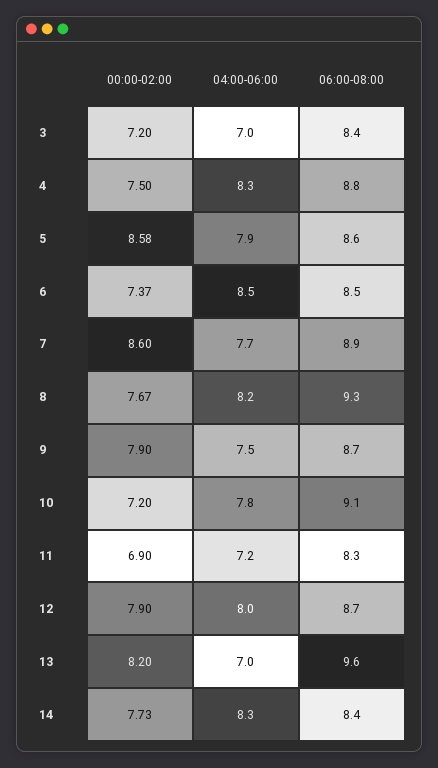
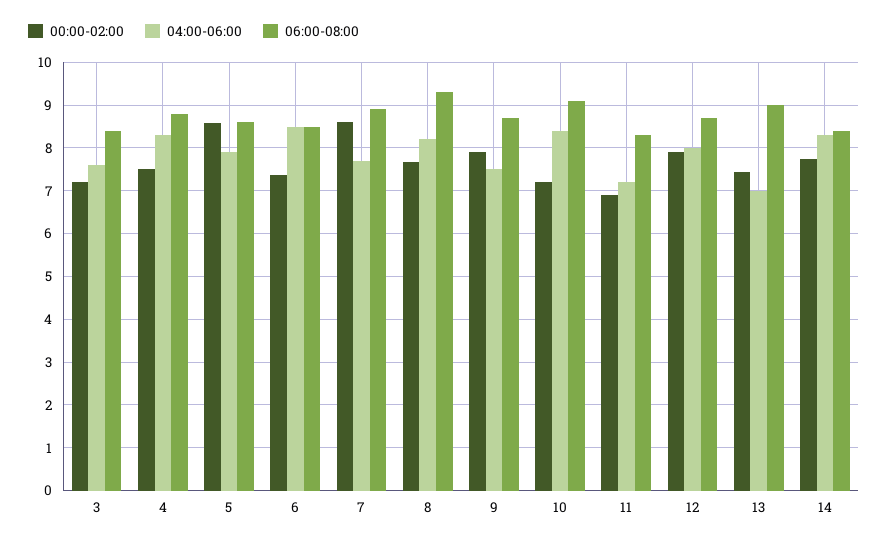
  {
    "00:00-02:00": {
      "3": 7.2,
      "4": 7.5,
      "5": 8.58,
      "6": 7.37,
      "7": 8.6,
      "8": 7.67,
      "9": 7.9,
      "10": 7.2,
      "11": 6.9,
      "12": 7.9,
-     "13": 8.2,
+     "13": 7.4,
      "14": 7.73
    },
    "04:00-06:00": {
-     "3": 7,
+     "3": 7.6,
      "4": 8.3,
      "5": 7.9,
      "6": 8.5,
      "7": 7.7,
      "8": 8.2,
      "9": 7.5,
-     "10": 7.8,
+     "10": 8.4,
      "11": 7.2,
      "12": 8,
      "13": 7,
      "14": 8.3
    },
    "06:00-08:00": {
      "3": 8.4,
      "4": 8.8,
      "5": 8.6,
      "6": 8.5,
      "7": 8.9,
      "8": 9.3,
      "9": 8.7,
      "10": 9.1,
      "11": 8.3,
      "12": 8.7,
-     "13": 9.6,
+     "13": 9,
      "14": 8.4
    }
  }

